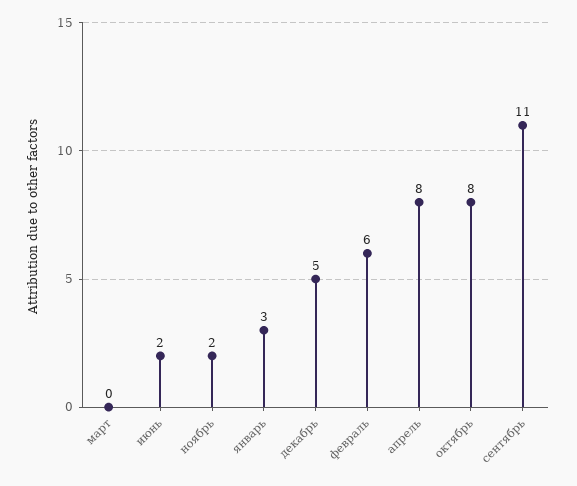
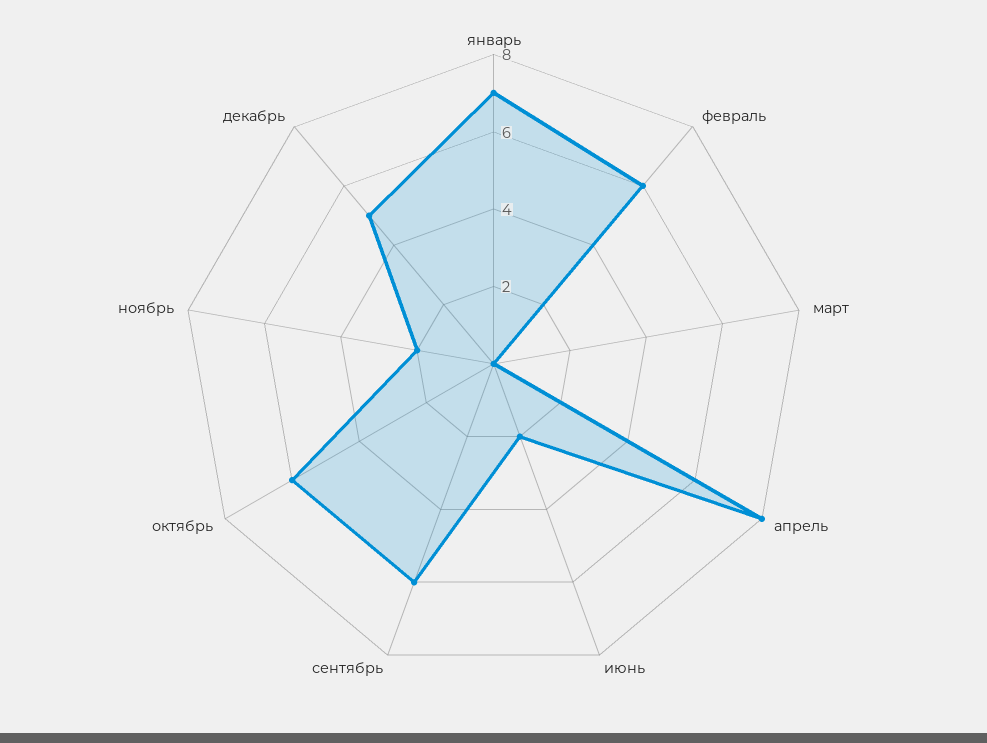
  {
    "март": 0,
    "июнь": 2,
    "ноябрь": 2,
-   "январь": 3,
+   "январь": 7,
    "декабрь": 5,
    "февраль": 6,
    "апрель": 8,
-   "октябрь": 8,
+   "октябрь": 6,
-   "сентябрь": 11
+   "сентябрь": 6
  }

